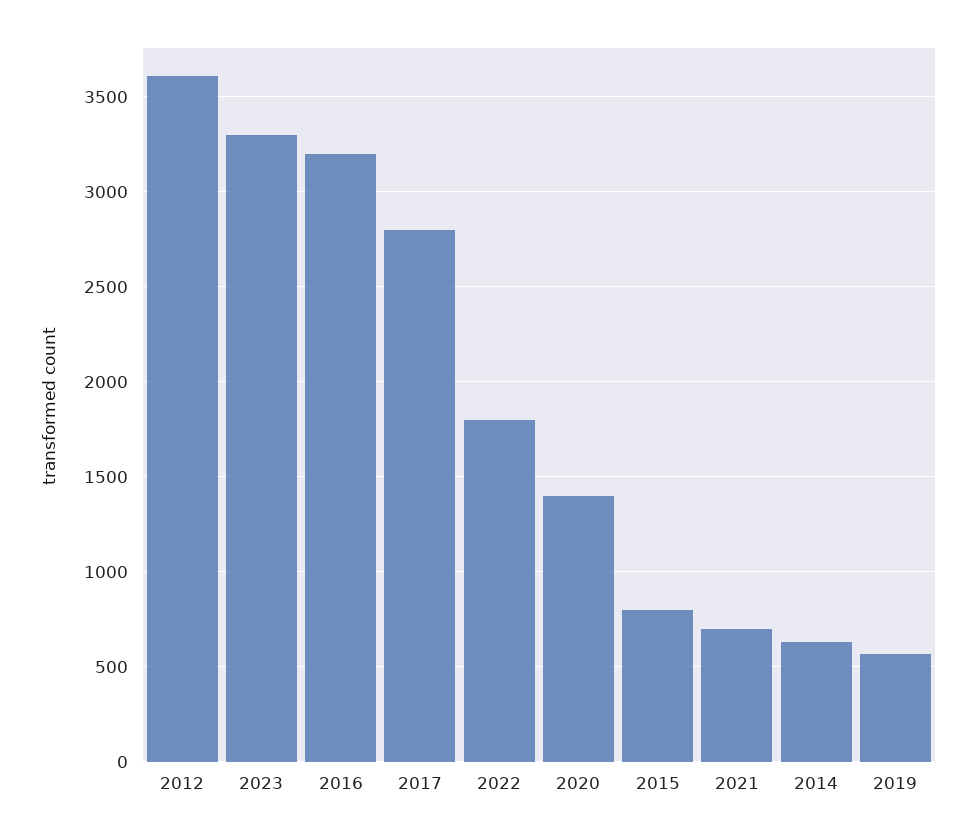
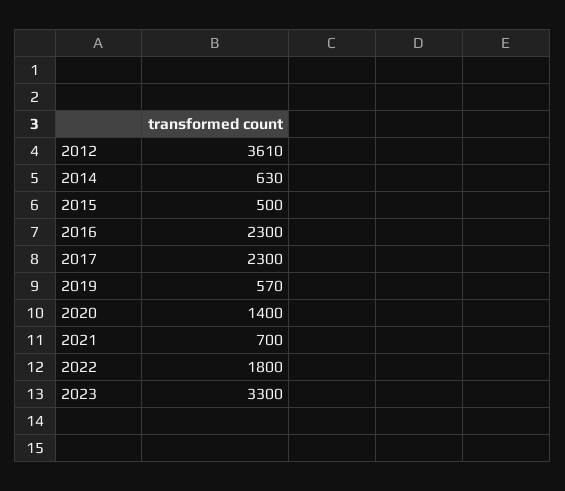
  {
    "2012": 3610,
    "2023": 3300,
-   "2016": 3200,
+   "2016": 2300,
-   "2017": 2800,
+   "2017": 2300,
    "2022": 1800,
    "2020": 1400,
-   "2015": 800,
+   "2015": 500,
    "2021": 700,
    "2014": 630,
    "2019": 570
  }

